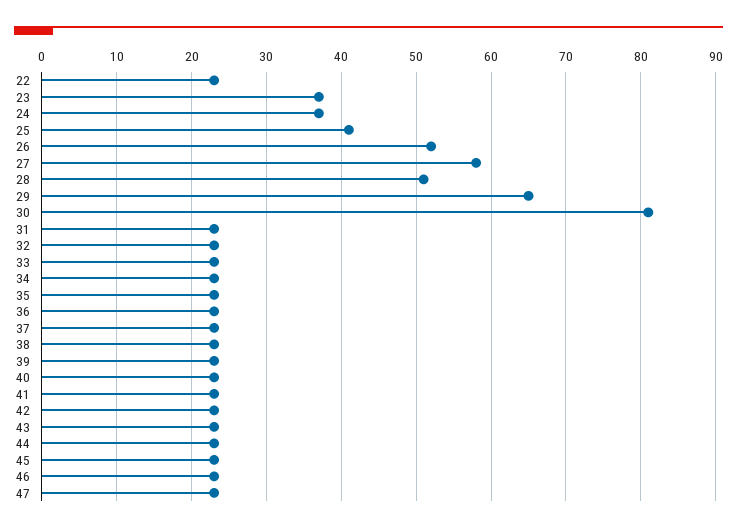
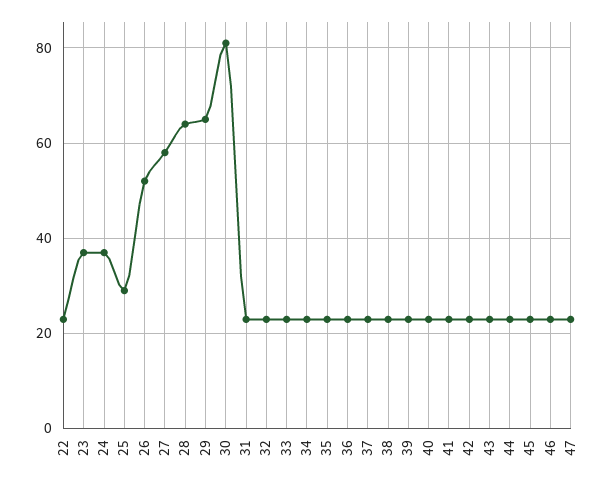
  {
    "22": 23,
    "23": 37,
    "24": 37,
-   "25": 41,
+   "25": 30,
    "26": 52,
    "27": 58,
-   "28": 51,
+   "28": 65,
    "29": 65,
    "30": 81,
    "31": 23,
    "32": 23,
    "33": 23,
    "34": 23,
    "35": 23,
    "36": 23,
    "37": 23,
    "38": 23,
    "39": 23,
    "40": 23,
    "41": 23,
    "42": 23,
    "43": 23,
    "44": 23,
    "45": 23,
    "46": 23,
    "47": 23
  }

